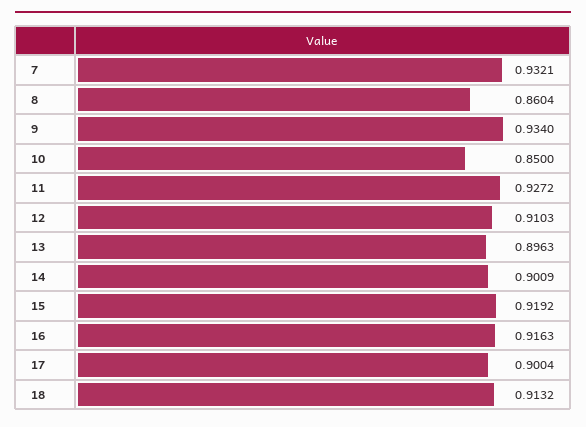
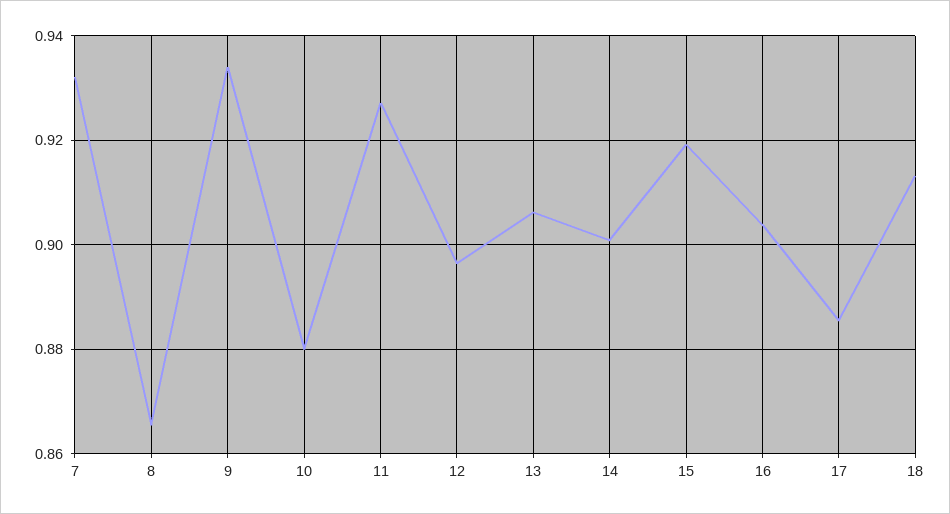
  {
    "7": 0.9321,
-   "8": 0.8604,
+   "8": 0.866,
    "9": 0.934,
-   "10": 0.85,
+   "10": 0.88,
    "11": 0.9272,
-   "12": 0.9103,
+   "12": 0.896,
-   "13": 0.8963,
+   "13": 0.906,
    "14": 0.9009,
    "15": 0.9192,
-   "16": 0.9163,
+   "16": 0.904,
-   "17": 0.9004,
+   "17": 0.886,
    "18": 0.9132
  }

